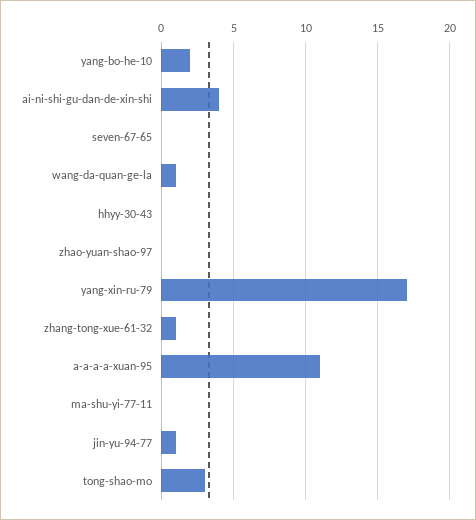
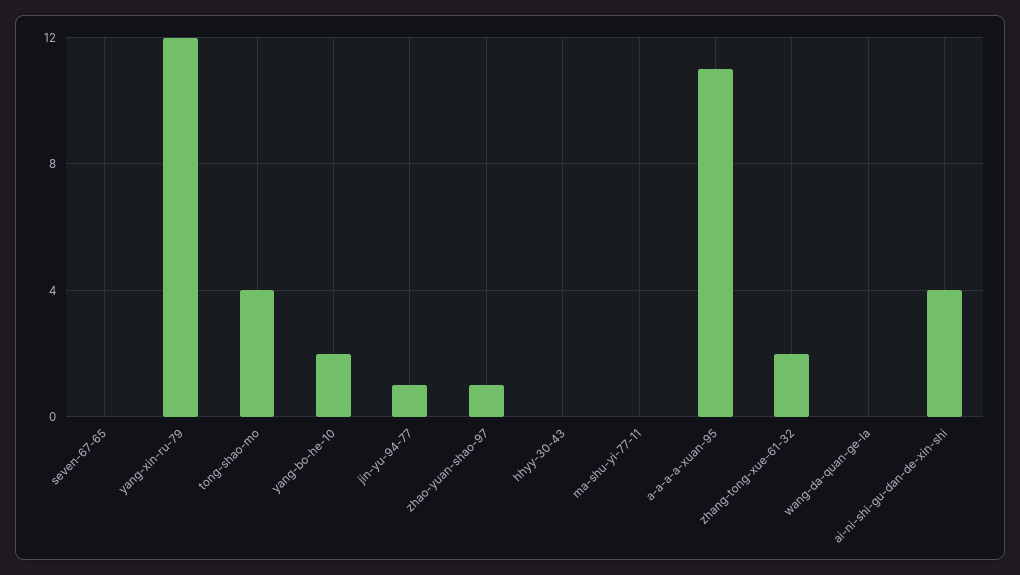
  {
    "yang-bo-he-10": 2,
    "ai-ni-shi-gu-dan-de-xin-shi": 4,
    "seven-67-65": 0,
-   "wang-da-quan-ge-la": 1,
+   "wang-da-quan-ge-la": 0,
    "hhyy-30-43": 0,
-   "zhao-yuan-shao-97": 0,
+   "zhao-yuan-shao-97": 1,
-   "yang-xin-ru-79": 17,
+   "yang-xin-ru-79": 12,
-   "zhang-tong-xue-61-32": 1,
+   "zhang-tong-xue-61-32": 2,
    "a-a-a-a-xuan-95": 11,
    "ma-shu-yi-77-11": 0,
    "jin-yu-94-77": 1,
-   "tong-shao-mo": 3
+   "tong-shao-mo": 4
  }

